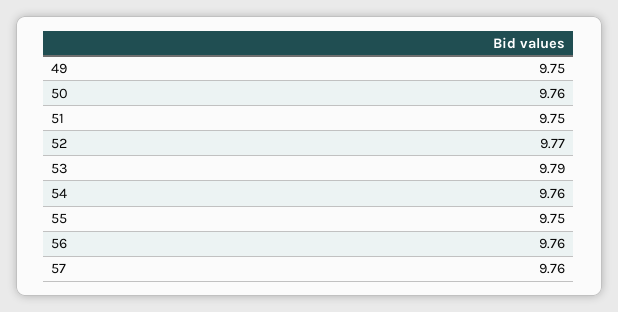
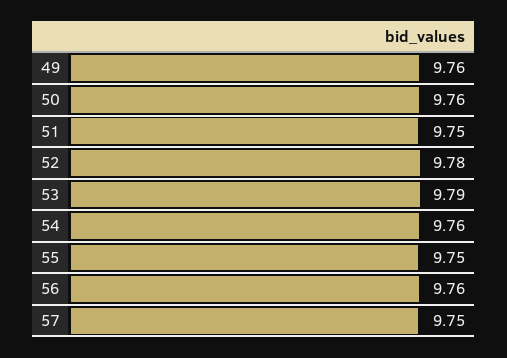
  {
-   "49": 9.75,
+   "49": 9.76,
    "50": 9.76,
    "51": 9.75,
-   "52": 9.77,
+   "52": 9.78,
    "53": 9.79,
    "54": 9.76,
    "55": 9.75,
    "56": 9.76,
-   "57": 9.76
+   "57": 9.75
  }

